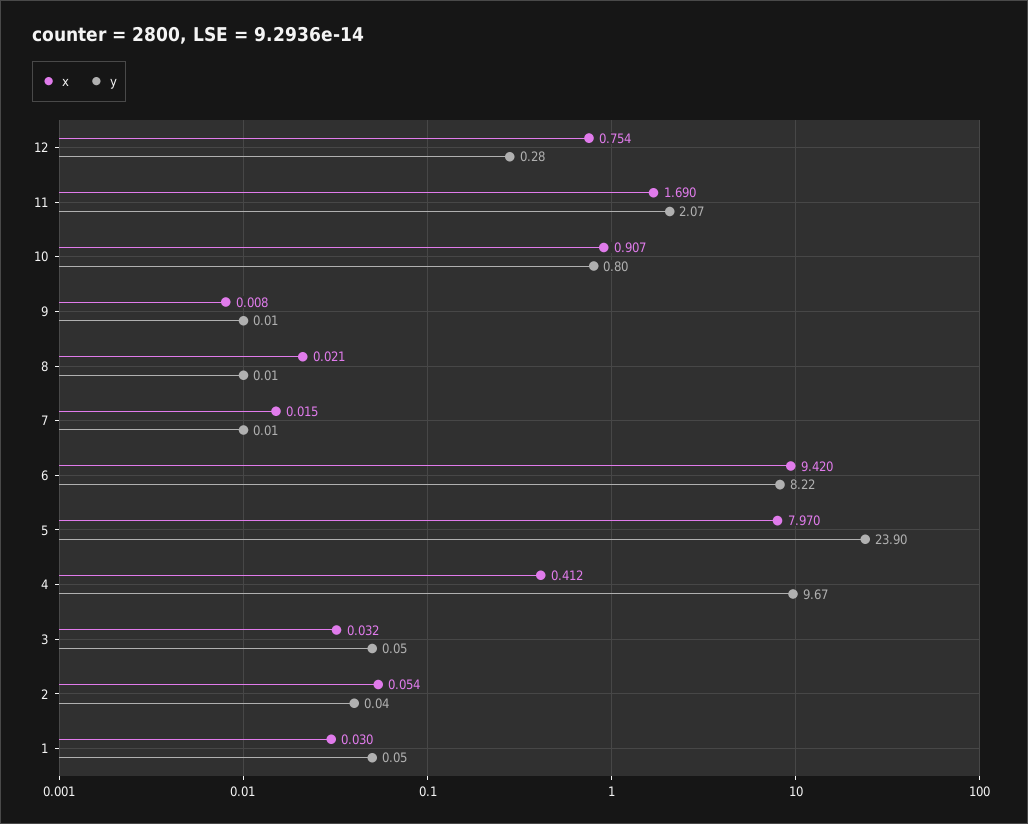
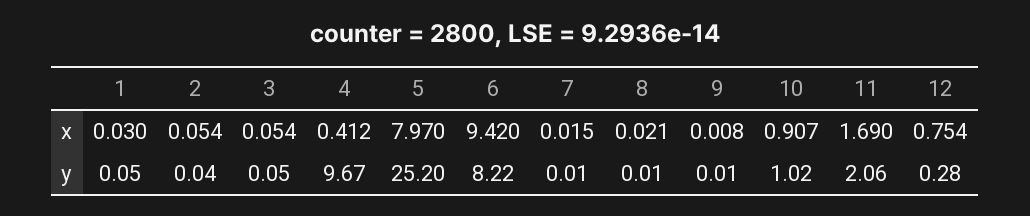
  {
    "x": {
      "12": 0.754,
      "11": 1.69,
      "10": 0.907,
      "9": 0.008,
      "8": 0.021,
      "7": 0.015,
      "6": 9.42,
      "5": 7.97,
      "4": 0.412,
-     "3": 0.032,
+     "3": 0.054,
      "2": 0.054,
      "1": 0.03
    },
    "y": {
      "12": 0.28,
-     "11": 2.07,
+     "11": 2.06,
-     "10": 0.8,
+     "10": 1.02,
      "9": 0.01,
      "8": 0.01,
      "7": 0.01,
      "6": 8.22,
-     "5": 23.9,
+     "5": 25.2,
      "4": 9.67,
      "3": 0.05,
      "2": 0.04,
      "1": 0.05
    }
  }

